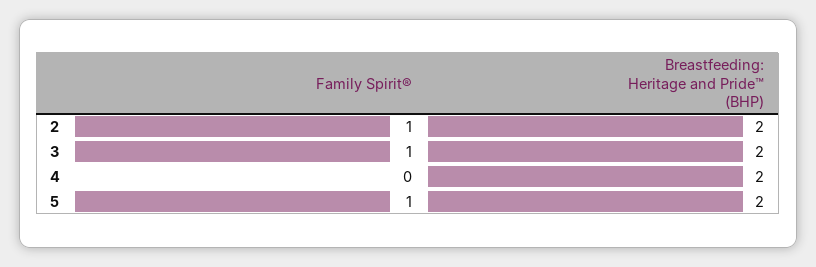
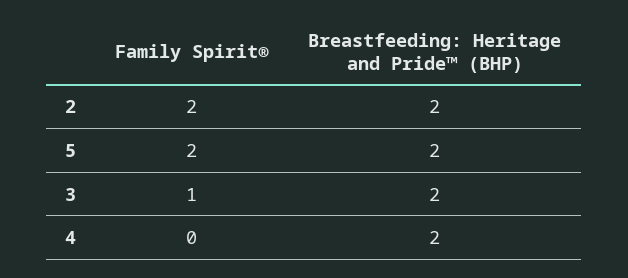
  {
    "Family Spirit®": {
-     "2": 1,
+     "2": 2,
      "3": 1,
      "4": 0,
-     "5": 1
+     "5": 2
    },
    "Breastfeeding: Heritage and Pride™ (BHP)": {
      "2": 2,
      "3": 2,
      "4": 2,
      "5": 2
    }
  }

